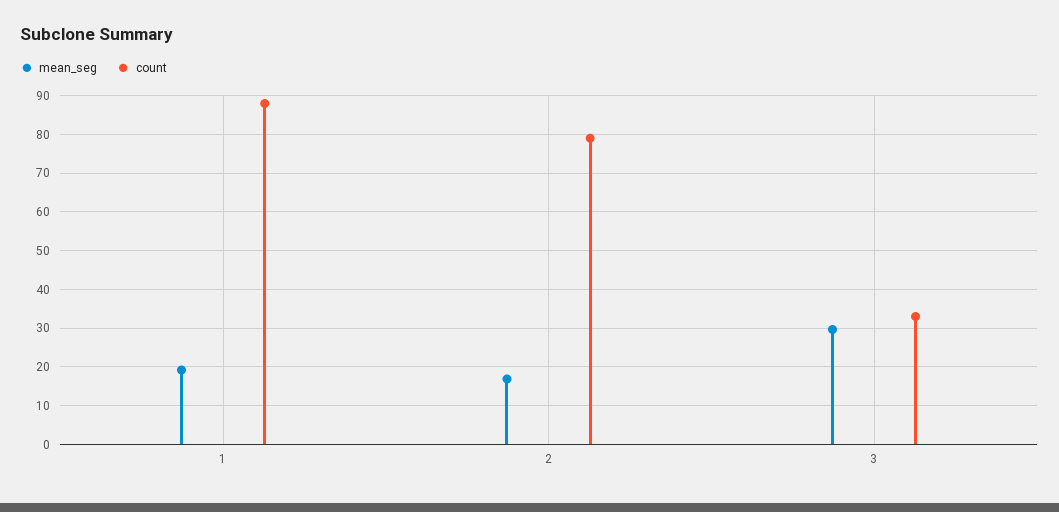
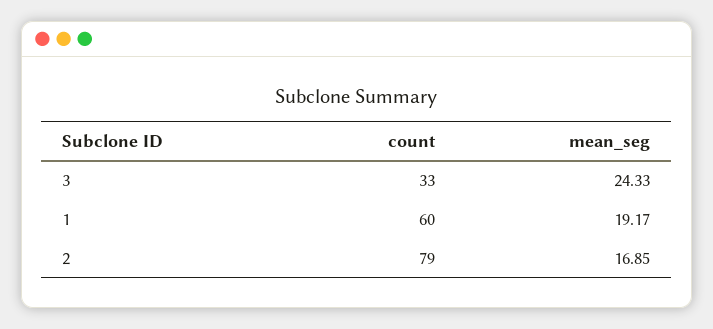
  {
    "mean_seg": {
      "1": 19.17,
      "2": 16.85,
-     "3": 30
+     "3": 24.33
    },
    "count": {
-     "1": 88,
+     "1": 60,
      "2": 79,
      "3": 33
    }
  }

